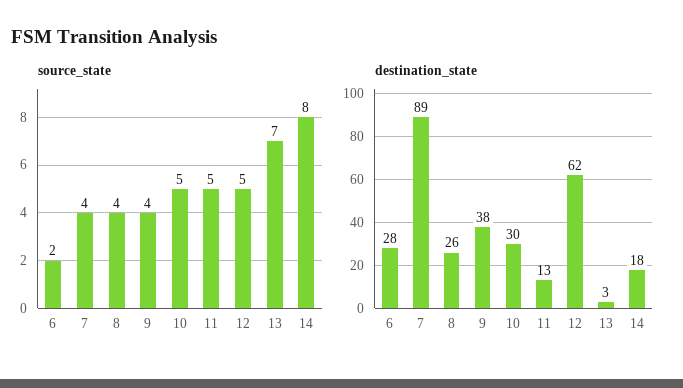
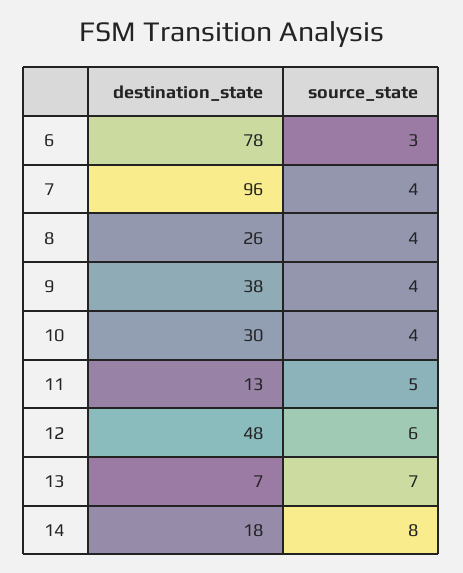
  {
    "source_state": {
-     "6": 2,
+     "6": 3,
      "7": 4,
      "8": 4,
      "9": 4,
-     "10": 5,
+     "10": 4,
      "11": 5,
-     "12": 5,
+     "12": 6,
      "13": 7,
      "14": 8
    },
    "destination_state": {
-     "6": 28,
+     "6": 78,
-     "7": 89,
+     "7": 96,
      "8": 26,
      "9": 38,
      "10": 30,
      "11": 13,
-     "12": 62,
+     "12": 48,
-     "13": 3,
+     "13": 7,
      "14": 18
    }
  }

